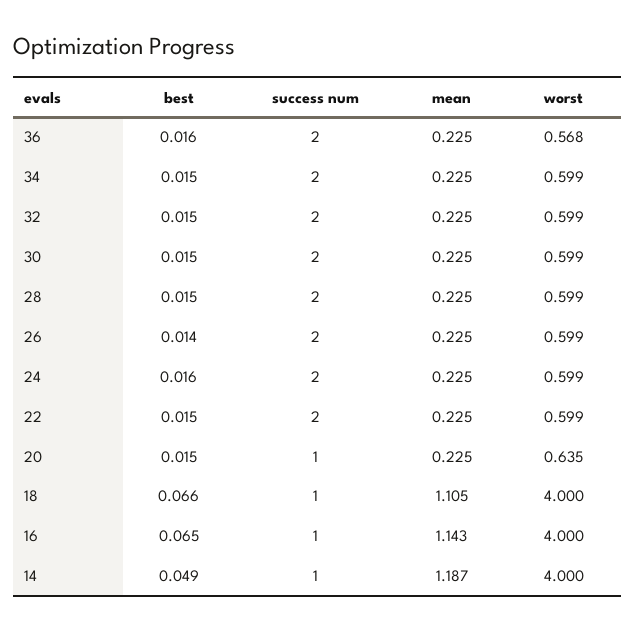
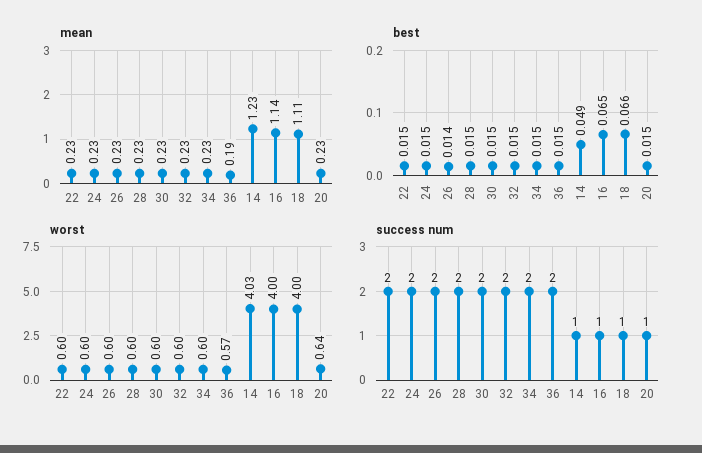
  {
    "best": {
-     "36": 0.016,
+     "36": 0.015,
      "34": 0.015,
      "32": 0.015,
      "30": 0.015,
      "28": 0.015,
      "26": 0.014,
-     "24": 0.016,
+     "24": 0.015,
      "22": 0.015,
      "20": 0.015,
      "18": 0.066,
      "16": 0.065,
      "14": 0.049
    },
    "success num": {
      "36": 2,
      "34": 2,
      "32": 2,
      "30": 2,
      "28": 2,
      "26": 2,
      "24": 2,
      "22": 2,
      "20": 1,
      "18": 1,
      "16": 1,
      "14": 1
    },
    "mean": {
-     "36": 0.225,
+     "36": 0.19,
      "34": 0.225,
      "32": 0.225,
      "30": 0.225,
      "28": 0.225,
      "26": 0.225,
      "24": 0.225,
      "22": 0.225,
      "20": 0.225,
      "18": 1.105,
      "16": 1.143,
-     "14": 1.187
+     "14": 1.23
    },
    "worst": {
      "36": 0.568,
      "34": 0.599,
      "32": 0.599,
      "30": 0.599,
      "28": 0.599,
      "26": 0.599,
      "24": 0.599,
      "22": 0.599,
      "20": 0.635,
      "18": 4,
      "16": 4,
-     "14": 4
+     "14": 4.03
    }
  }

